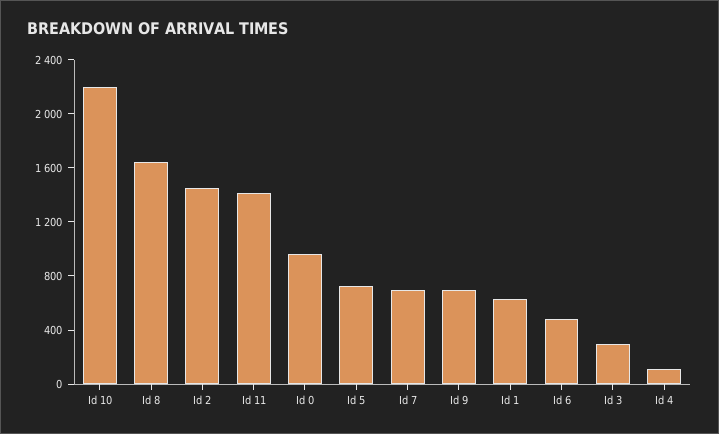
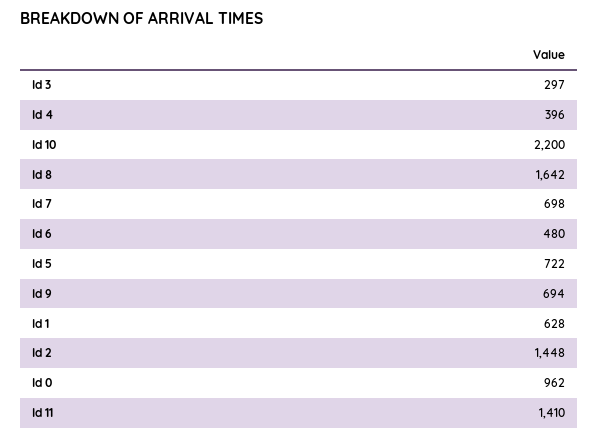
  {
    "Id 10": 2200,
    "Id 8": 1642,
    "Id 2": 1448,
    "Id 11": 1410,
    "Id 0": 962,
    "Id 5": 722,
    "Id 7": 698,
    "Id 9": 694,
    "Id 1": 628,
    "Id 6": 480,
    "Id 3": 297,
-   "Id 4": 100
+   "Id 4": 396
  }

